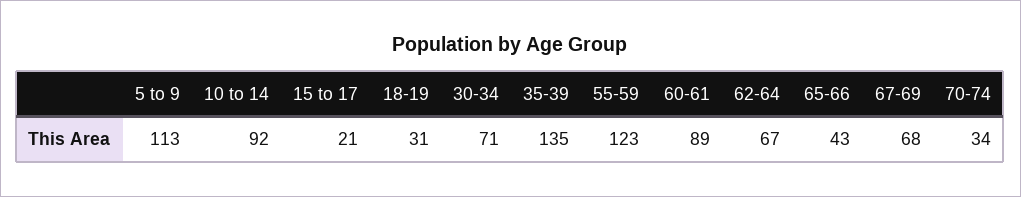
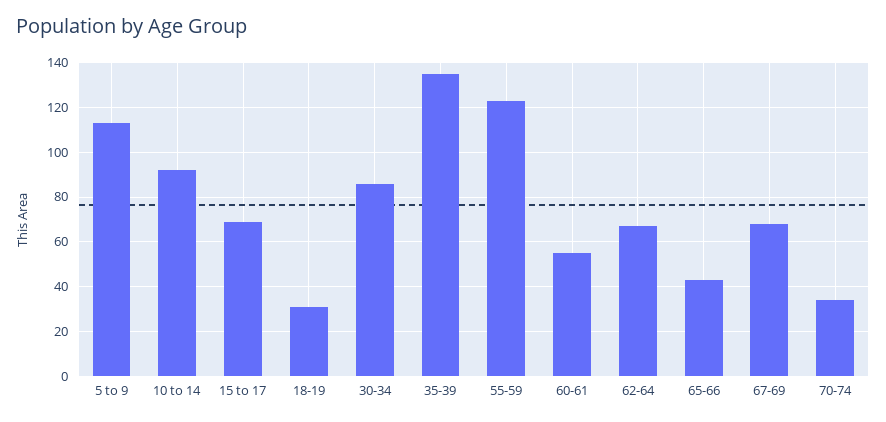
  {
    "5 to 9": 113,
    "10 to 14": 92,
-   "15 to 17": 21,
+   "15 to 17": 70,
    "18-19": 31,
-   "30-34": 71,
+   "30-34": 85,
    "35-39": 135,
    "55-59": 123,
-   "60-61": 89,
+   "60-61": 55,
    "62-64": 67,
    "65-66": 43,
    "67-69": 68,
    "70-74": 34
  }

